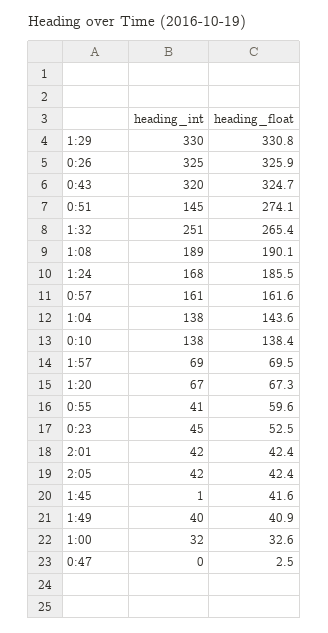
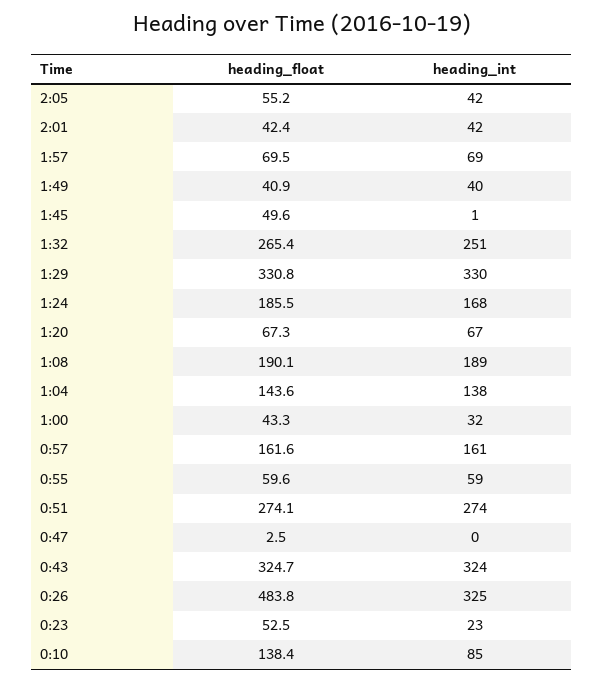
  {
    "heading_int": {
      "1:29": 330,
      "0:26": 325,
-     "0:43": 320,
+     "0:43": 324,
-     "0:51": 145,
+     "0:51": 274,
      "1:32": 251,
      "1:08": 189,
      "1:24": 168,
      "0:57": 161,
      "1:04": 138,
-     "0:10": 138,
+     "0:10": 85,
      "1:57": 69,
      "1:20": 67,
-     "0:55": 41,
+     "0:55": 59,
-     "0:23": 45,
+     "0:23": 23,
      "2:01": 42,
      "2:05": 42,
      "1:45": 1,
      "1:49": 40,
      "1:00": 32,
      "0:47": 0
    },
    "heading_float": {
      "1:29": 330.8,
-     "0:26": 325.9,
+     "0:26": 483.8,
      "0:43": 324.7,
      "0:51": 274.1,
      "1:32": 265.4,
      "1:08": 190.1,
      "1:24": 185.5,
      "0:57": 161.6,
      "1:04": 143.6,
      "0:10": 138.4,
      "1:57": 69.5,
      "1:20": 67.3,
      "0:55": 59.6,
      "0:23": 52.5,
      "2:01": 42.4,
-     "2:05": 42.4,
+     "2:05": 55.2,
-     "1:45": 41.6,
+     "1:45": 49.6,
      "1:49": 40.9,
-     "1:00": 32.6,
+     "1:00": 43.3,
      "0:47": 2.5
    }
  }

